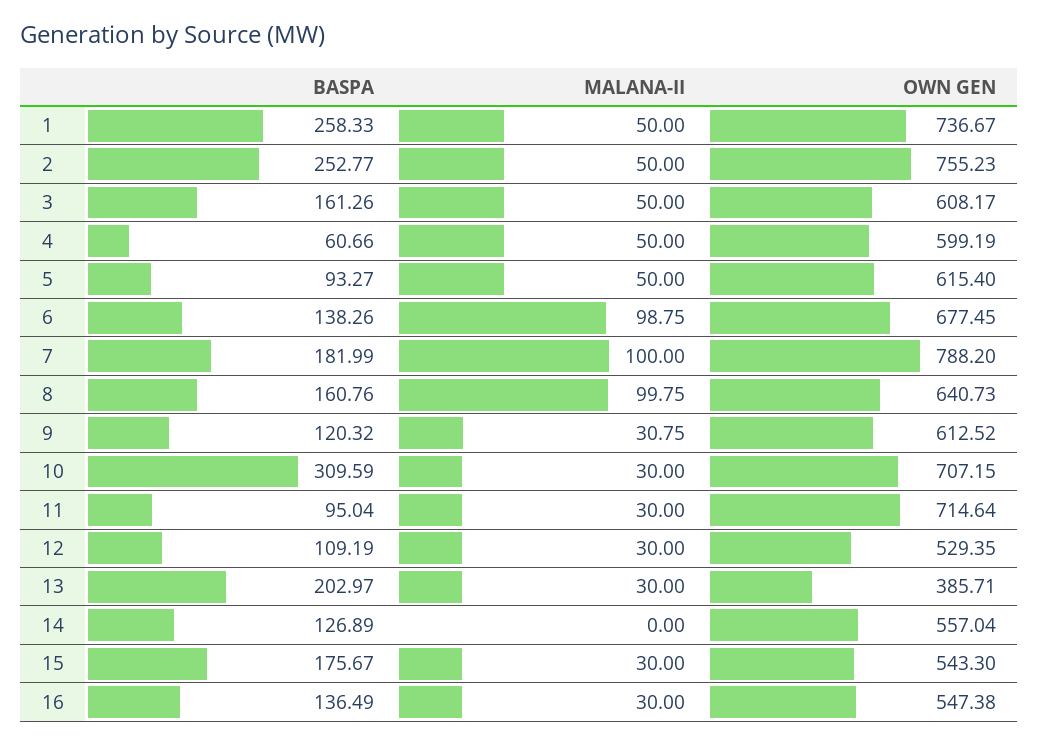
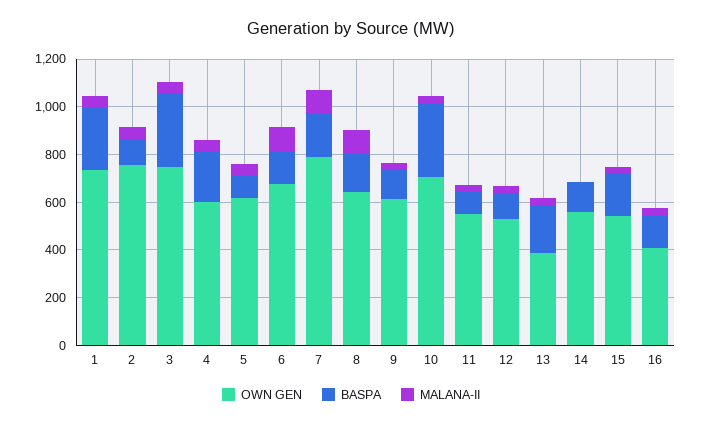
  {
    "BASPA": {
      "1": 258.33,
-     "2": 252.77,
+     "2": 100,
-     "3": 161.26,
+     "3": 300,
-     "4": 60.66,
+     "4": 200,
      "5": 93.27,
      "6": 138.26,
      "7": 181.99,
      "8": 160.76,
      "9": 120.32,
      "10": 309.59,
      "11": 95.04,
      "12": 109.19,
      "13": 202.97,
      "14": 126.89,
      "15": 175.67,
      "16": 136.49
    },
    "MALANA-II": {
      "1": 50,
      "2": 50,
      "3": 50,
      "4": 50,
      "5": 50,
      "6": 98.75,
      "7": 100,
      "8": 99.75,
      "9": 30.75,
      "10": 30,
      "11": 30,
      "12": 30,
      "13": 30,
      "14": 0,
      "15": 30,
      "16": 30
    },
    "OWN GEN": {
      "1": 736.67,
      "2": 755.23,
-     "3": 608.17,
+     "3": 750,
      "4": 599.19,
      "5": 615.4,
      "6": 677.45,
      "7": 788.2,
      "8": 640.73,
      "9": 612.52,
      "10": 707.15,
-     "11": 714.64,
+     "11": 550,
      "12": 529.35,
      "13": 385.71,
      "14": 557.04,
      "15": 543.3,
-     "16": 547.38
+     "16": 400
    }
  }

